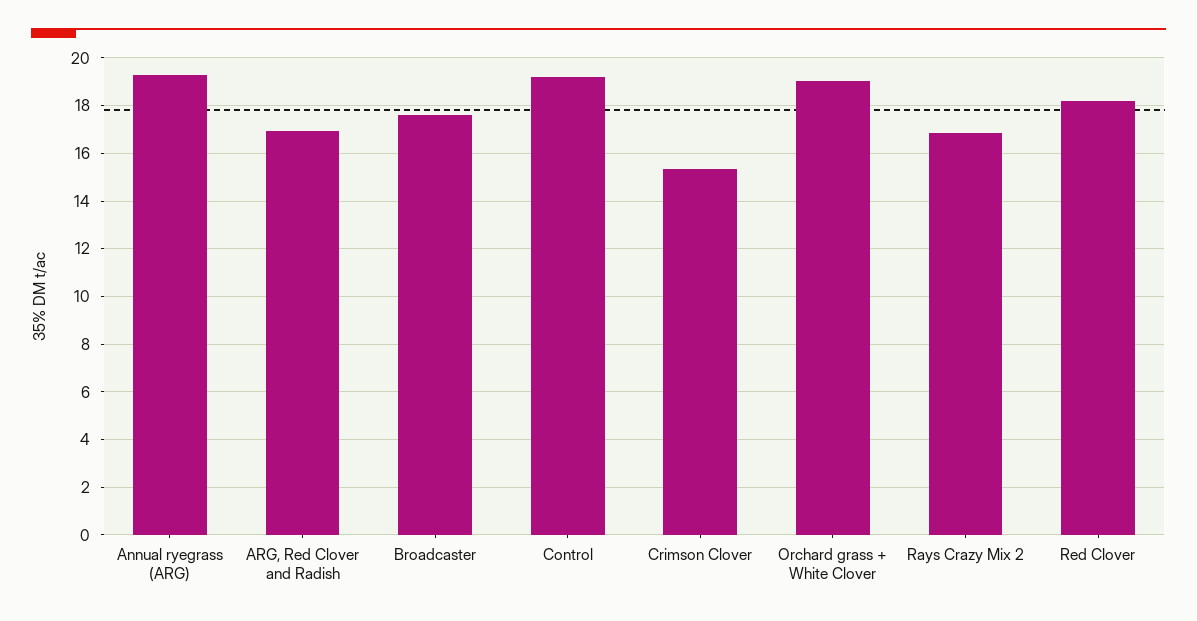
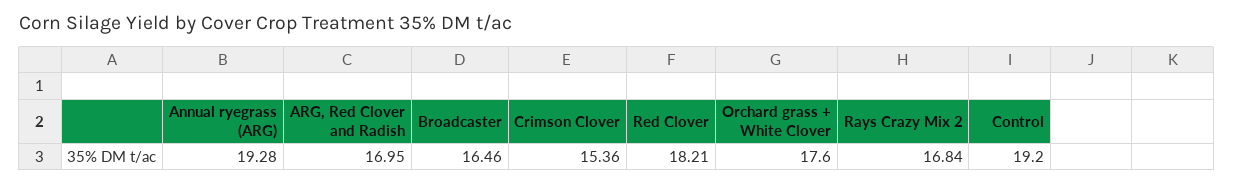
  {
    "Annual ryegrass (ARG)": 19.28,
    "ARG, Red Clover and Radish": 16.95,
-   "Broadcaster": 17.5,
+   "Broadcaster": 16.46,
    "Control": 19.2,
    "Crimson Clover": 15.36,
-   "Orchard grass + White Clover": 19,
+   "Orchard grass + White Clover": 17.6,
    "Rays Crazy Mix 2": 16.84,
    "Red Clover": 18.21
  }

